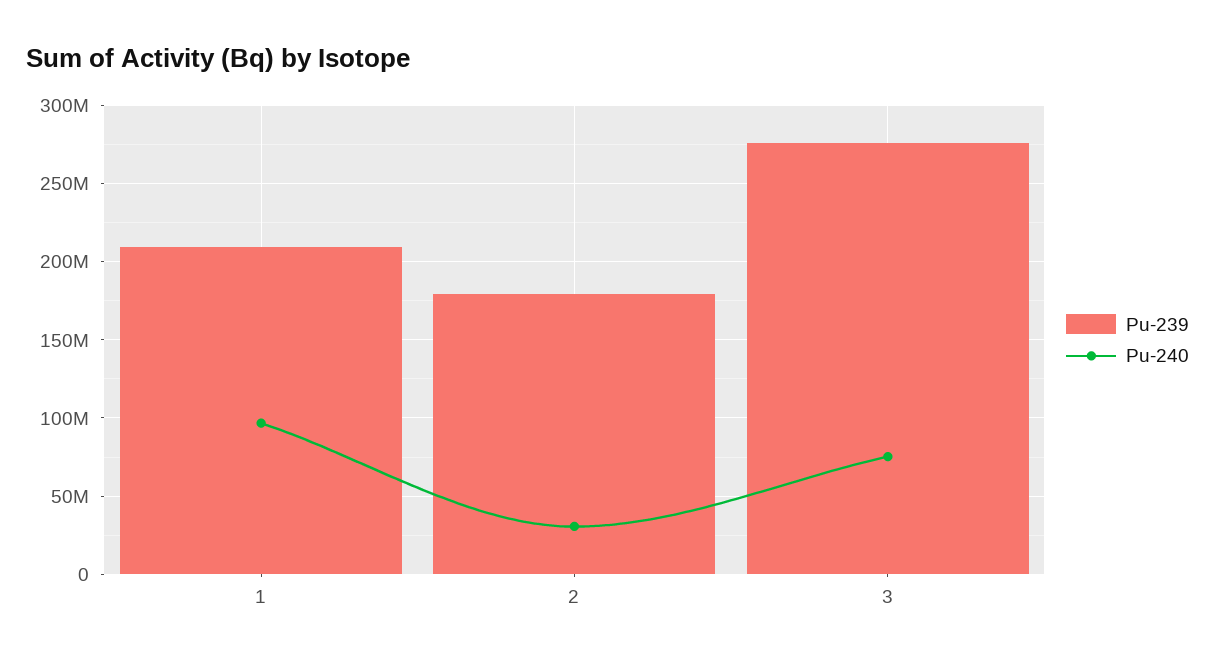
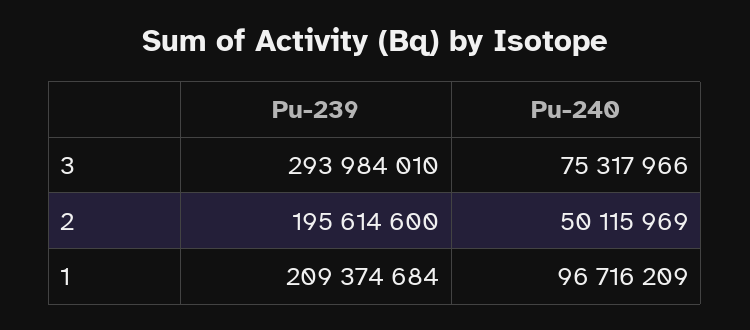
  {
    "Pu-239": {
      "1": 209374684,
-     "2": 180000000,
+     "2": 195614600,
-     "3": 275000000
+     "3": 293984010
    },
    "Pu-240": {
      "1": 96716209,
-     "2": 30000000,
+     "2": 50115969,
      "3": 75317966
    }
  }

